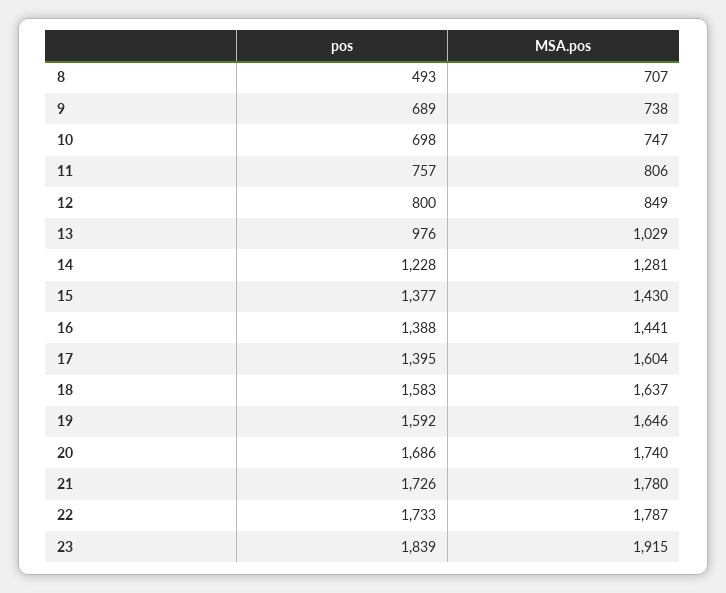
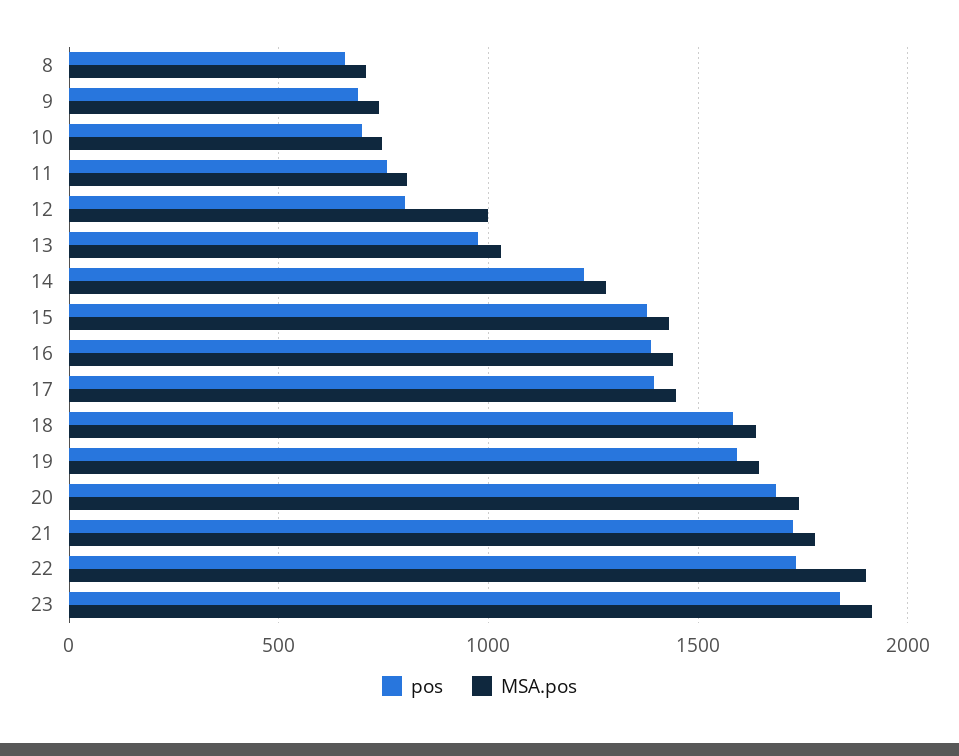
  {
    "pos": {
-     "8": 493,
+     "8": 650,
      "9": 689,
      "10": 698,
      "11": 757,
      "12": 800,
      "13": 976,
      "14": 1228,
      "15": 1377,
      "16": 1388,
      "17": 1395,
      "18": 1583,
      "19": 1592,
      "20": 1686,
      "21": 1726,
      "22": 1733,
      "23": 1839
    },
    "MSA.pos": {
      "8": 707,
      "9": 738,
      "10": 747,
      "11": 806,
-     "12": 849,
+     "12": 1000,
      "13": 1029,
      "14": 1281,
      "15": 1430,
      "16": 1441,
-     "17": 1604,
+     "17": 1450,
      "18": 1637,
      "19": 1646,
      "20": 1740,
      "21": 1780,
-     "22": 1787,
+     "22": 1900,
      "23": 1915
    }
  }

